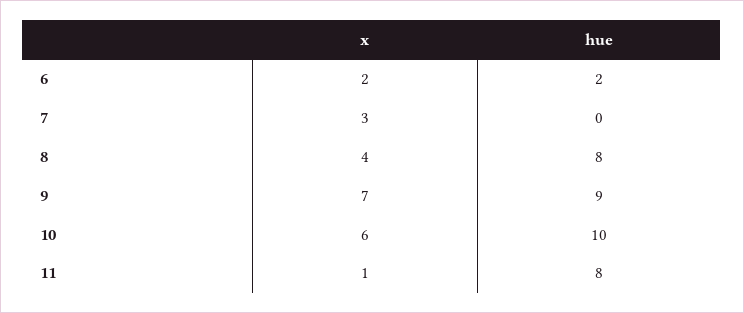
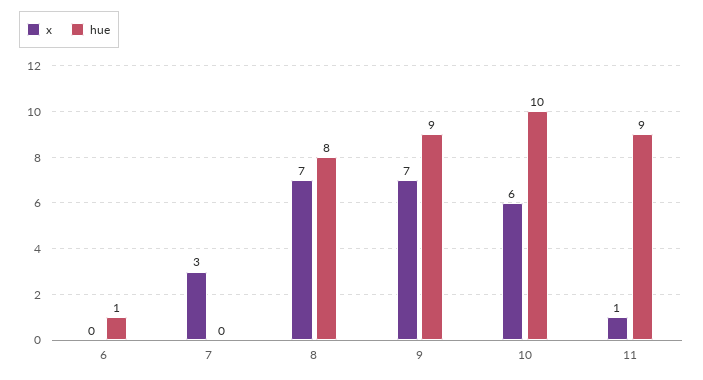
  {
    "x": {
-     "6": 2,
+     "6": 0,
      "7": 3,
-     "8": 4,
+     "8": 7,
      "9": 7,
      "10": 6,
      "11": 1
    },
    "hue": {
-     "6": 2,
+     "6": 1,
      "7": 0,
      "8": 8,
      "9": 9,
      "10": 10,
-     "11": 8
+     "11": 9
    }
  }

